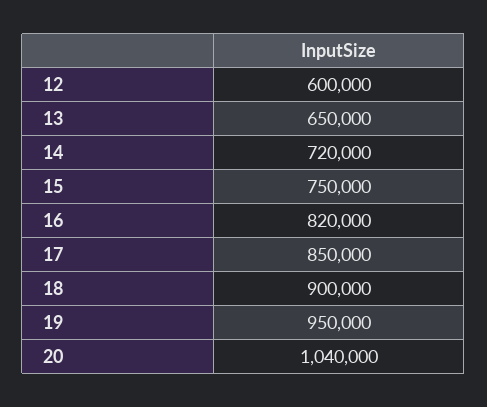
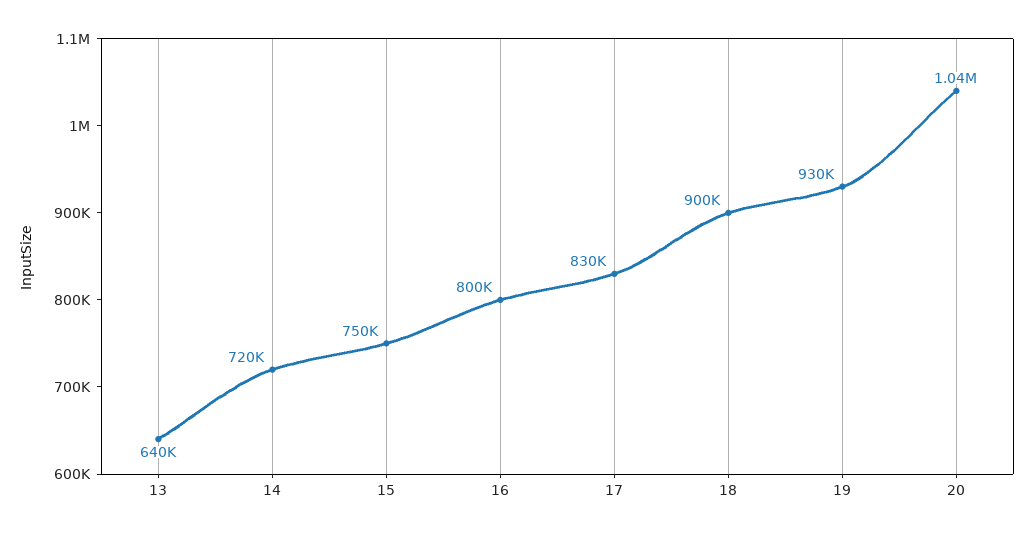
  {
-   "12": 600000,
-   "13": 650000,
+   "13": 640000,
    "14": 720000,
    "15": 750000,
-   "16": 820000,
+   "16": 800000,
-   "17": 850000,
+   "17": 830000,
    "18": 900000,
-   "19": 950000,
+   "19": 930000,
    "20": 1040000
  }

